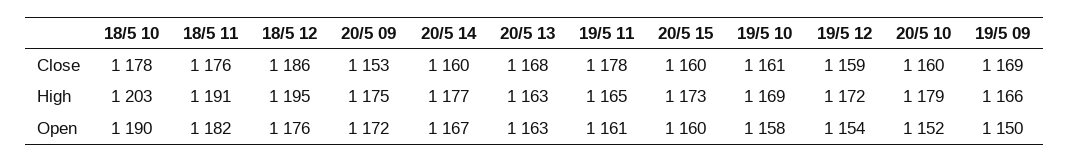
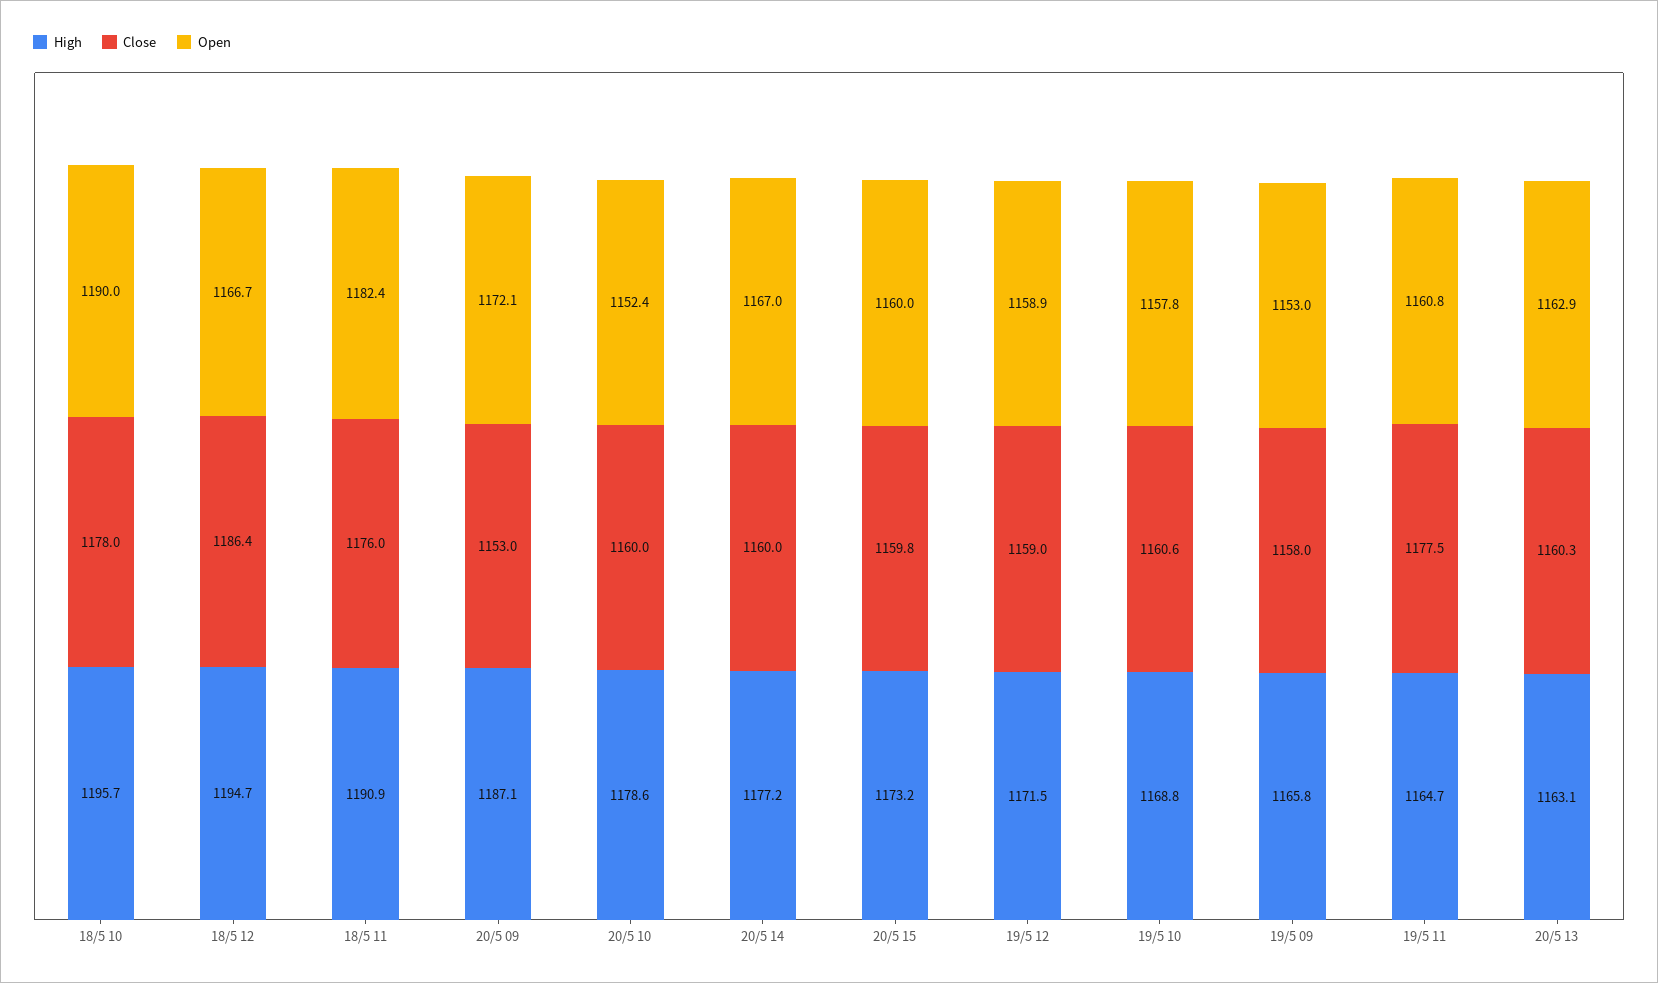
  {
    "Close": {
      "18/5 10": 1178,
      "18/5 11": 1176,
      "18/5 12": 1186.4,
      "20/5 09": 1153,
      "20/5 14": 1160,
-     "20/5 13": 1168,
+     "20/5 13": 1160.3,
      "19/5 11": 1177.5,
      "20/5 15": 1159.8,
      "19/5 10": 1160.6,
      "19/5 12": 1159,
      "20/5 10": 1160,
-     "19/5 09": 1169
+     "19/5 09": 1158
    },
    "High": {
-     "18/5 10": 1203,
+     "18/5 10": 1195.7,
      "18/5 11": 1190.9,
      "18/5 12": 1194.7,
-     "20/5 09": 1175,
+     "20/5 09": 1187.1,
      "20/5 14": 1177.2,
      "20/5 13": 1163.1,
      "19/5 11": 1164.7,
      "20/5 15": 1173.2,
      "19/5 10": 1168.8,
      "19/5 12": 1171.5,
      "20/5 10": 1178.6,
      "19/5 09": 1165.8
    },
    "Open": {
      "18/5 10": 1190,
      "18/5 11": 1182.4,
-     "18/5 12": 1176,
+     "18/5 12": 1166.7,
      "20/5 09": 1172.1,
      "20/5 14": 1167,
      "20/5 13": 1162.9,
      "19/5 11": 1160.8,
      "20/5 15": 1160,
      "19/5 10": 1157.8,
-     "19/5 12": 1154,
+     "19/5 12": 1158.9,
      "20/5 10": 1152.4,
-     "19/5 09": 1150
+     "19/5 09": 1153
    }
  }

